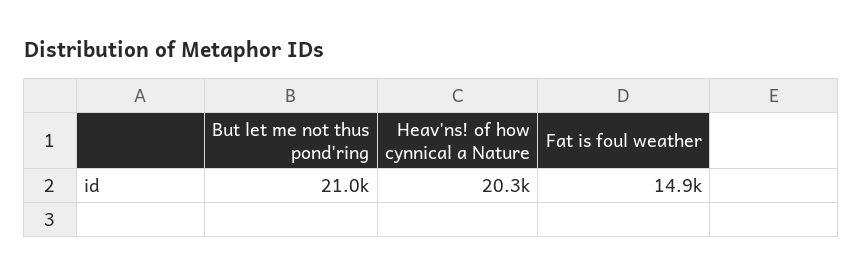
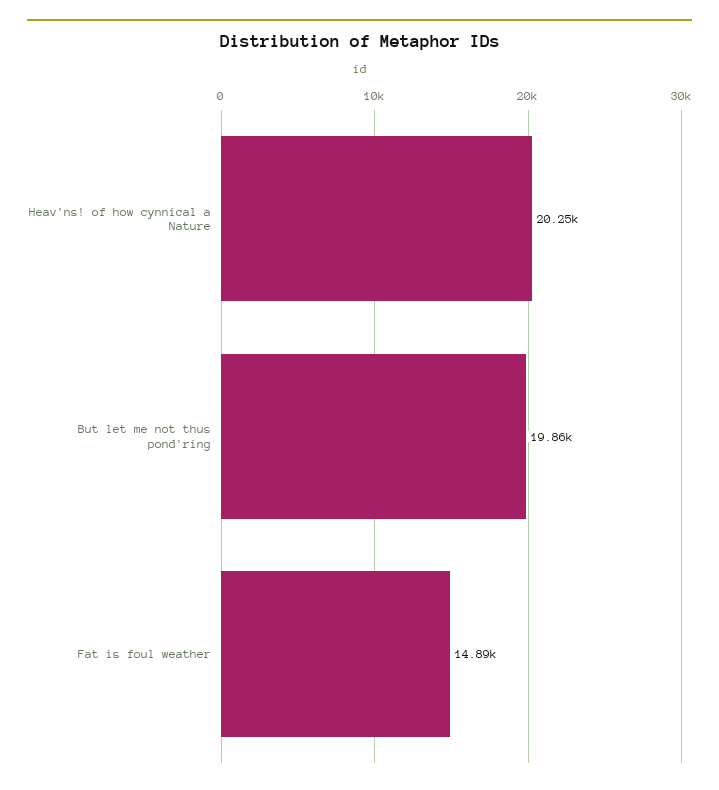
  {
-   "But let me not thus pond'ring": 21000,
+   "But let me not thus pond'ring": 19860,
    "Heav'ns! of how cynnical a Nature": 20250,
    "Fat is foul weather": 14890
  }

